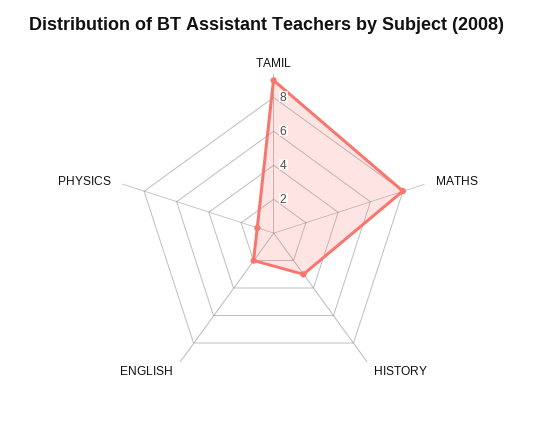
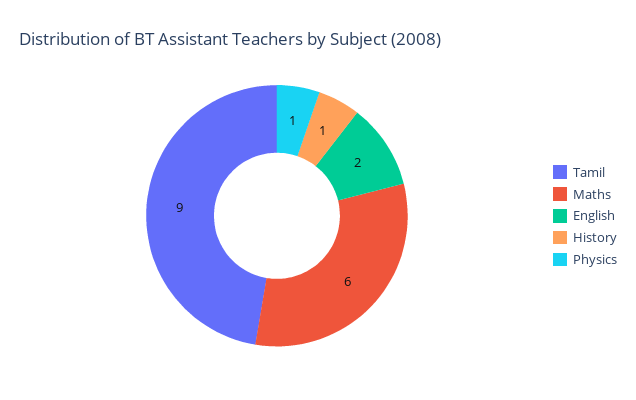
  {
    "TAMIL": 9,
-   "MATHS": 8,
+   "MATHS": 6,
-   "HISTORY": 3,
+   "HISTORY": 1,
    "ENGLISH": 2,
    "PHYSICS": 1
  }

